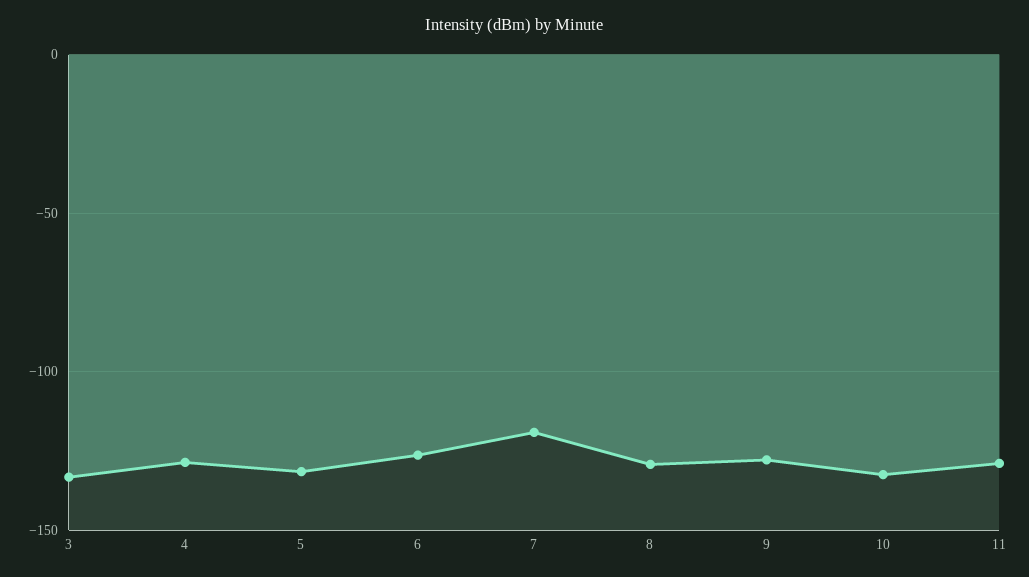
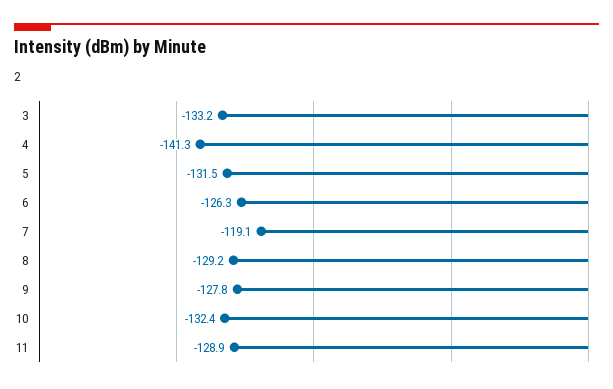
  {
    "3": -133.2,
-   "4": -130,
+   "4": -141.3,
    "5": -131.5,
    "6": -126.3,
    "7": -119.1,
    "8": -129.2,
    "9": -127.8,
    "10": -132.4,
    "11": -128.9
  }

